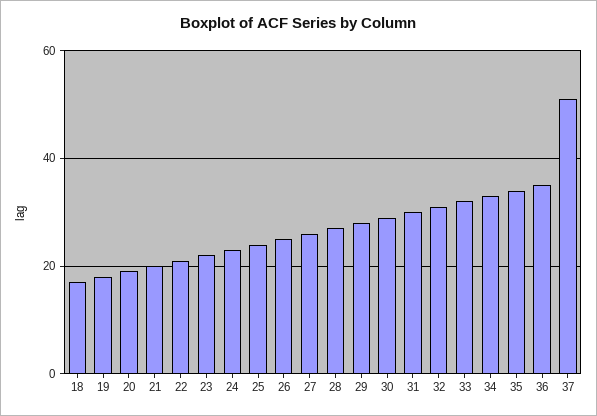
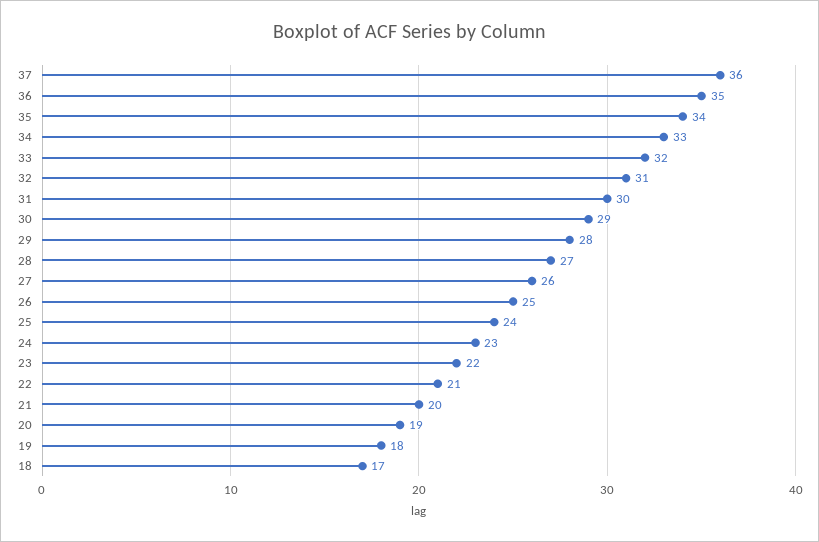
  {
    "18": 17,
    "19": 18,
    "20": 19,
    "21": 20,
    "22": 21,
    "23": 22,
    "24": 23,
    "25": 24,
    "26": 25,
    "27": 26,
    "28": 27,
    "29": 28,
    "30": 29,
    "31": 30,
    "32": 31,
    "33": 32,
    "34": 33,
    "35": 34,
    "36": 35,
-   "37": 50
+   "37": 36
  }

